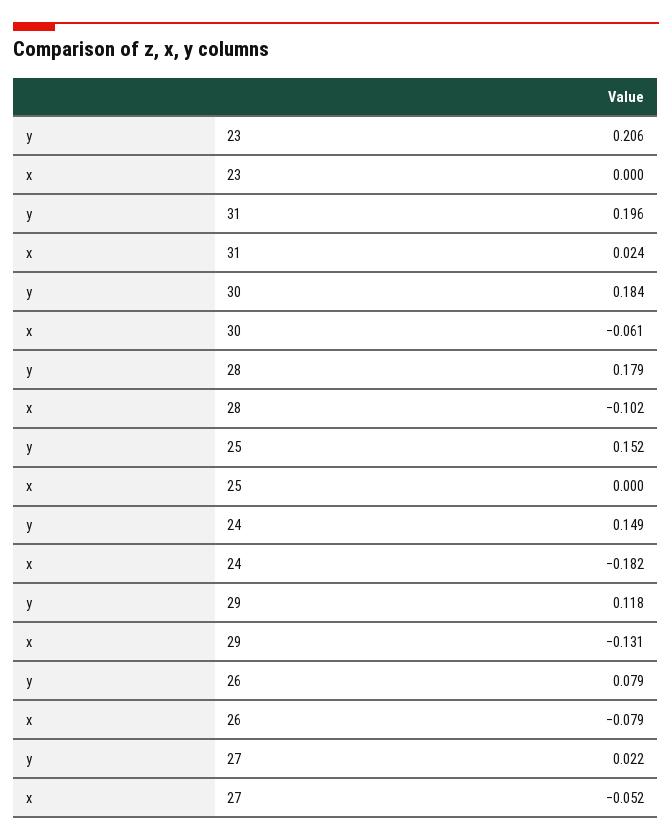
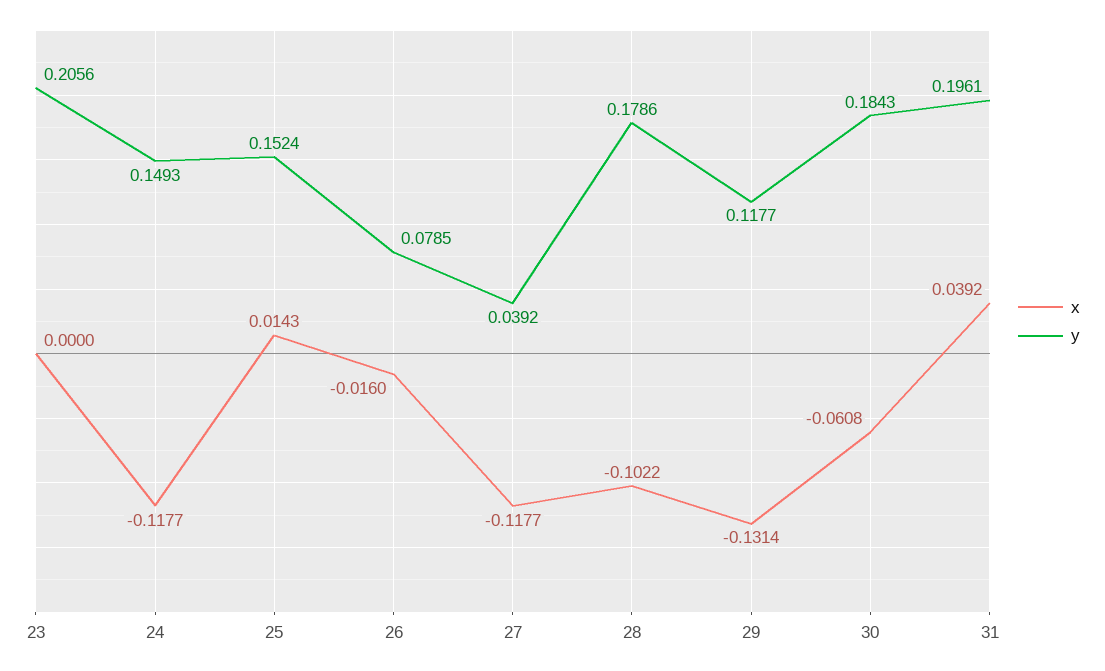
  {
    "y": {
      "23": 0.2056,
      "31": 0.1961,
      "30": 0.1843,
      "28": 0.1786,
      "25": 0.1524,
      "24": 0.1493,
      "29": 0.1177,
      "26": 0.0785,
-     "27": 0.022
+     "27": 0.0392
    },
    "x": {
      "23": 0,
-     "31": 0.024,
+     "31": 0.0392,
      "30": -0.0608,
      "28": -0.1022,
-     "25": 0,
+     "25": 0.0143,
-     "24": -0.182,
+     "24": -0.1177,
      "29": -0.1314,
-     "26": -0.079,
+     "26": -0.016,
-     "27": -0.052
+     "27": -0.1177
    }
  }

